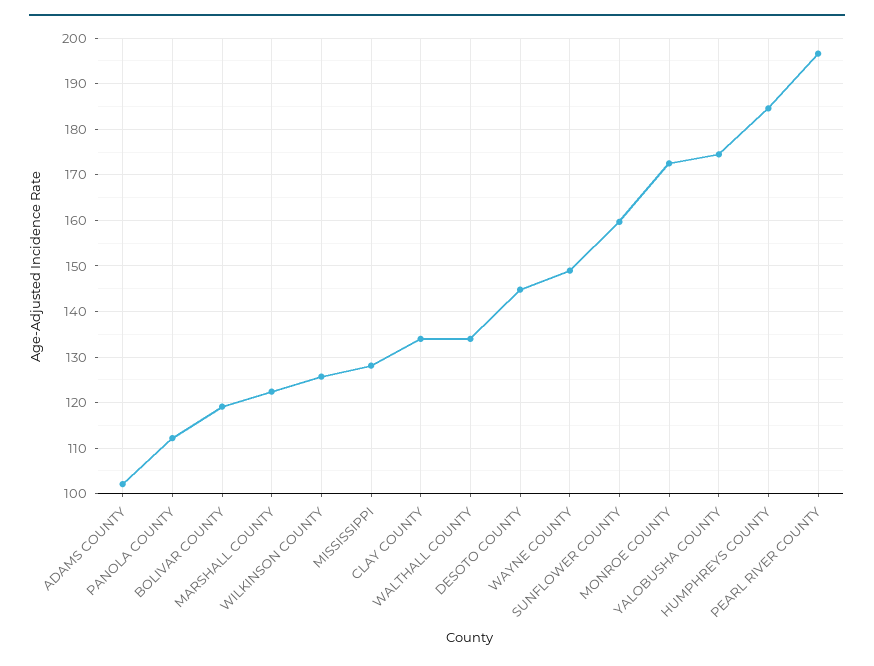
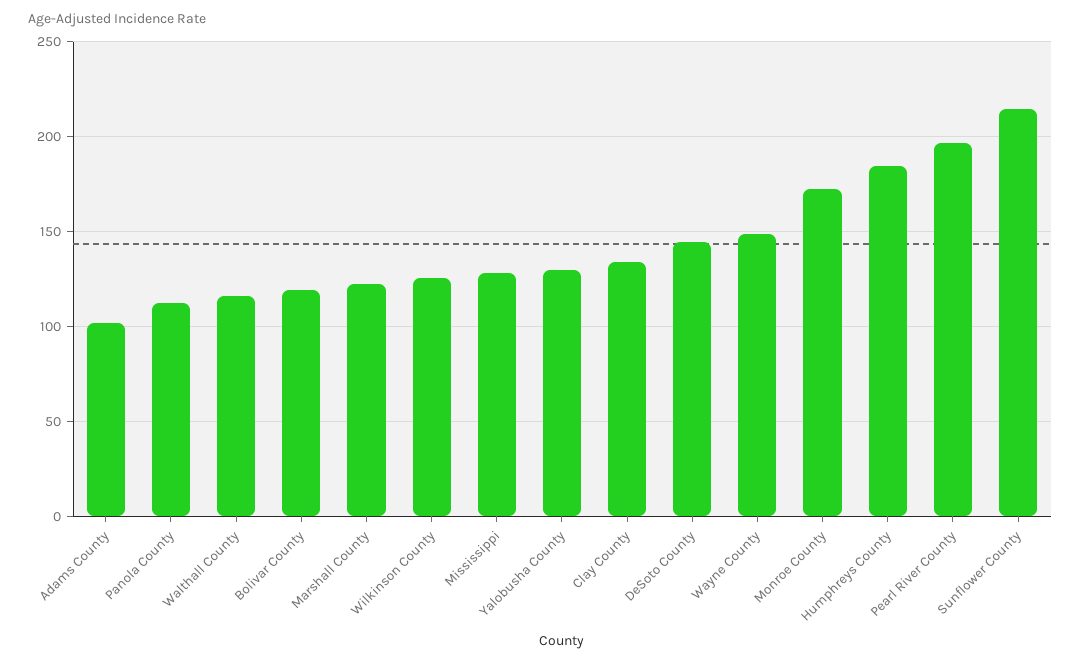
  {
    "ADAMS COUNTY": 102,
    "PANOLA COUNTY": 112,
    "BOLIVAR COUNTY": 120,
    "MARSHALL COUNTY": 122,
    "WILKINSON COUNTY": 126,
    "MISSISSIPPI": 128,
    "CLAY COUNTY": 134,
-   "WALTHALL COUNTY": 134,
+   "WALTHALL COUNTY": 115,
    "DESOTO COUNTY": 144,
    "WAYNE COUNTY": 150,
-   "SUNFLOWER COUNTY": 160,
+   "SUNFLOWER COUNTY": 215,
    "MONROE COUNTY": 172,
-   "YALOBUSHA COUNTY": 174,
+   "YALOBUSHA COUNTY": 130,
    "HUMPHREYS COUNTY": 184,
    "PEARL RIVER COUNTY": 196
  }

